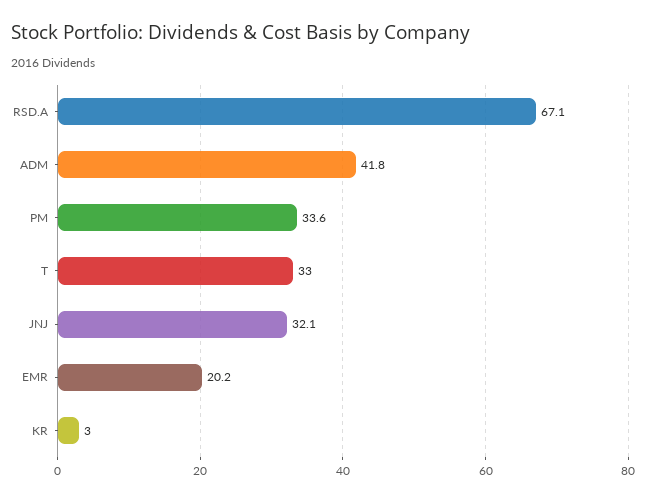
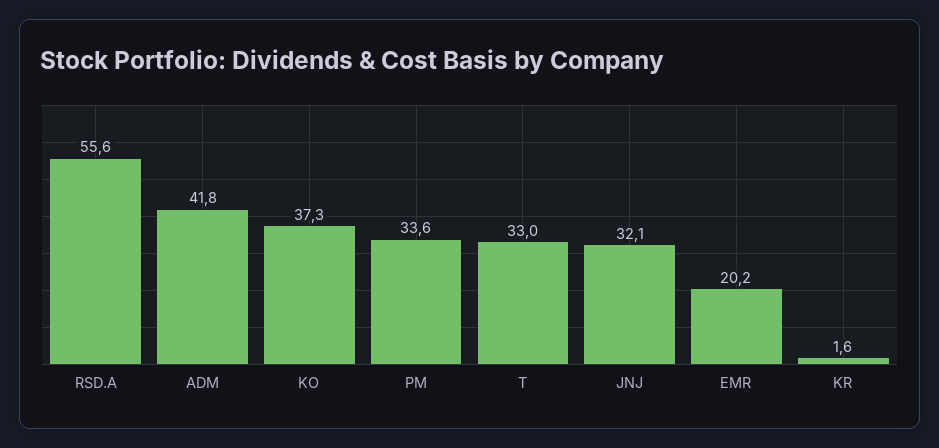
  {
-   "RSD.A": 67.1,
+   "RSD.A": 55.6,
    "ADM": 41.8,
    "PM": 33.6,
    "T": 33,
    "JNJ": 32.1,
    "EMR": 20.2,
-   "KR": 3
+   "KR": 1.6,
+   "KO": 37.3
  }

